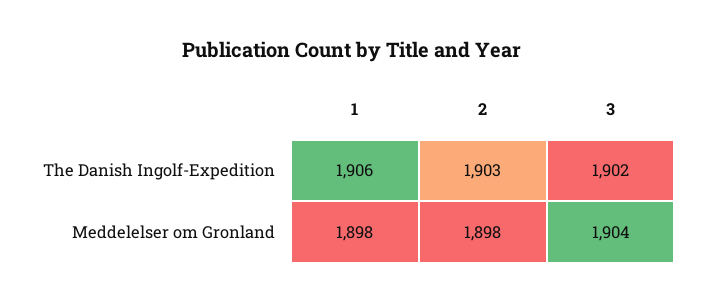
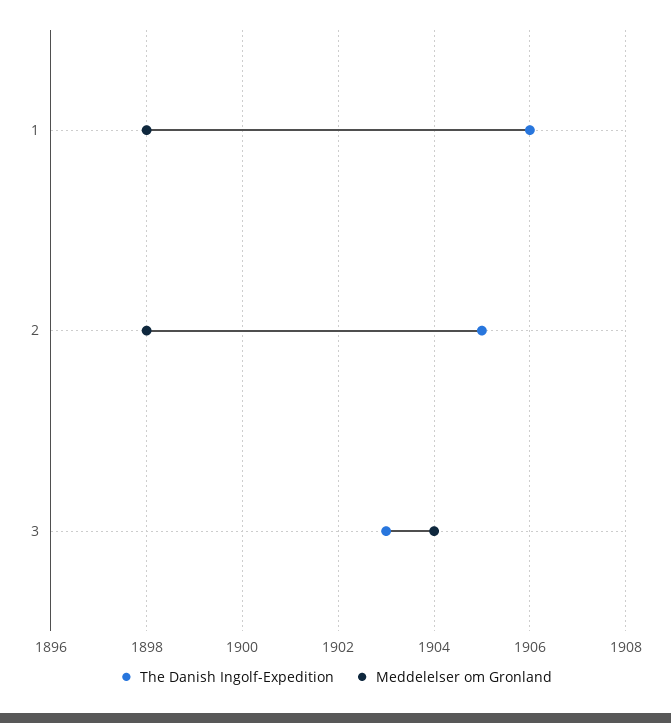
  {
    "The Danish Ingolf-Expedition": {
      "1": 1906,
-     "2": 1903,
+     "2": 1905,
-     "3": 1902
+     "3": 1903
    },
    "Meddelelser om Gronland": {
      "1": 1898,
      "2": 1898,
      "3": 1904
    }
  }

